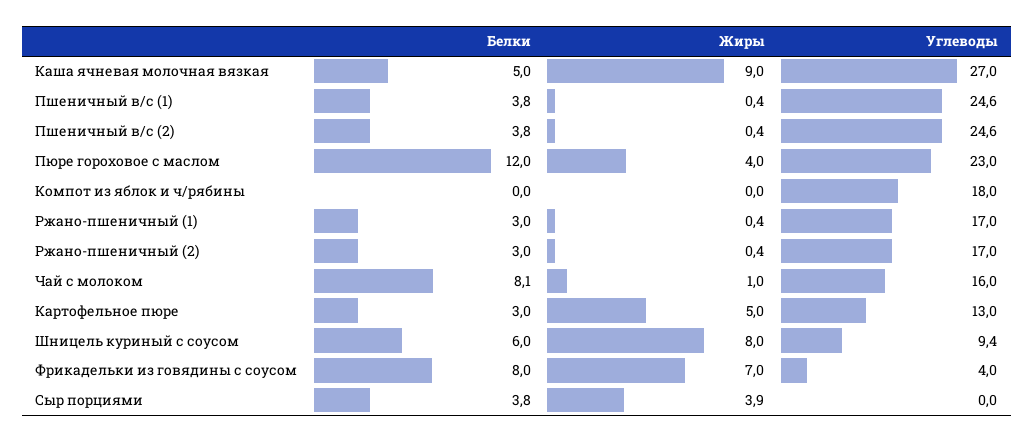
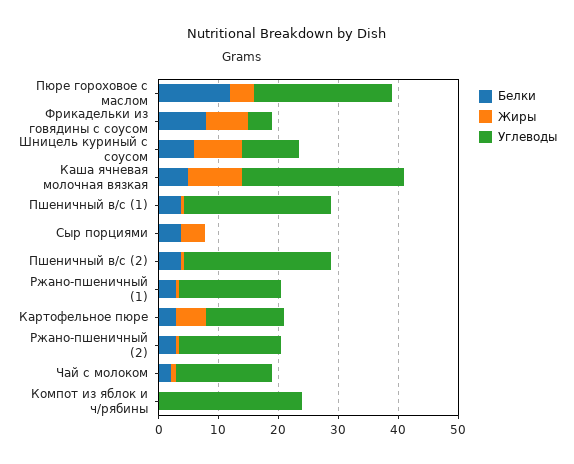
  {
    "Белки": {
      "Каша ячневая молочная вязкая": 5,
      "Пшеничный в/с (1)": 3.8,
      "Пшеничный в/с (2)": 3.8,
      "Пюре гороховое с маслом": 12,
      "Компот из яблок и ч/рябины": 0,
      "Ржано-пшеничный (1)": 3,
      "Ржано-пшеничный (2)": 3,
-     "Чай с молоком": 8.1,
+     "Чай с молоком": 2,
      "Картофельное пюре": 3,
      "Шницель куриный с соусом": 6,
      "Фрикадельки из говядины с соусом": 8,
      "Сыр порциями": 3.8
    },
    "Жиры": {
      "Каша ячневая молочная вязкая": 9,
      "Пшеничный в/с (1)": 0.4,
      "Пшеничный в/с (2)": 0.4,
      "Пюре гороховое с маслом": 4,
      "Компот из яблок и ч/рябины": 0,
      "Ржано-пшеничный (1)": 0.4,
      "Ржано-пшеничный (2)": 0.4,
      "Чай с молоком": 1,
      "Картофельное пюре": 5,
      "Шницель куриный с соусом": 8,
      "Фрикадельки из говядины с соусом": 7,
      "Сыр порциями": 3.9
    },
    "Углеводы": {
      "Каша ячневая молочная вязкая": 27,
      "Пшеничный в/с (1)": 24.6,
      "Пшеничный в/с (2)": 24.6,
      "Пюре гороховое с маслом": 23,
-     "Компот из яблок и ч/рябины": 18,
+     "Компот из яблок и ч/рябины": 24,
      "Ржано-пшеничный (1)": 17,
      "Ржано-пшеничный (2)": 17,
      "Чай с молоком": 16,
      "Картофельное пюре": 13,
      "Шницель куриный с соусом": 9.4,
      "Фрикадельки из говядины с соусом": 4,
      "Сыр порциями": 0
    }
  }

